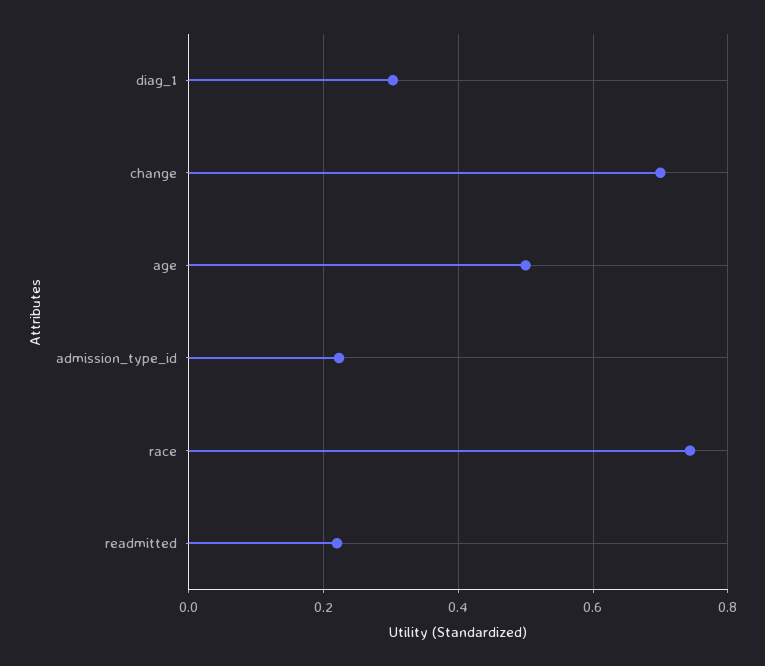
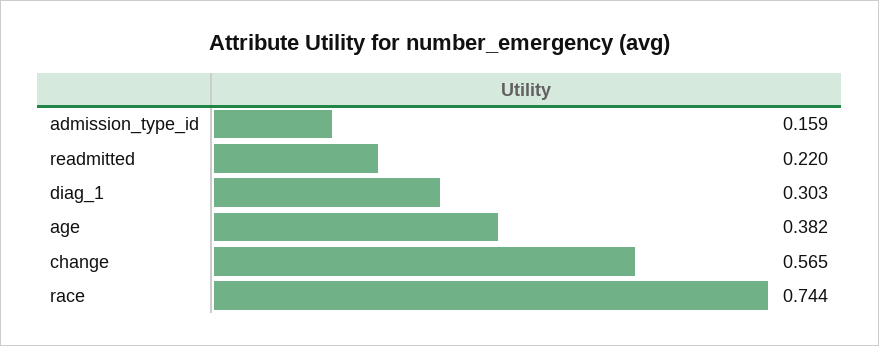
  {
    "diag_1": 0.303,
-   "change": 0.7,
+   "change": 0.565,
-   "age": 0.5,
+   "age": 0.382,
-   "admission_type_id": 0.22,
+   "admission_type_id": 0.159,
    "race": 0.744,
    "readmitted": 0.22
  }

